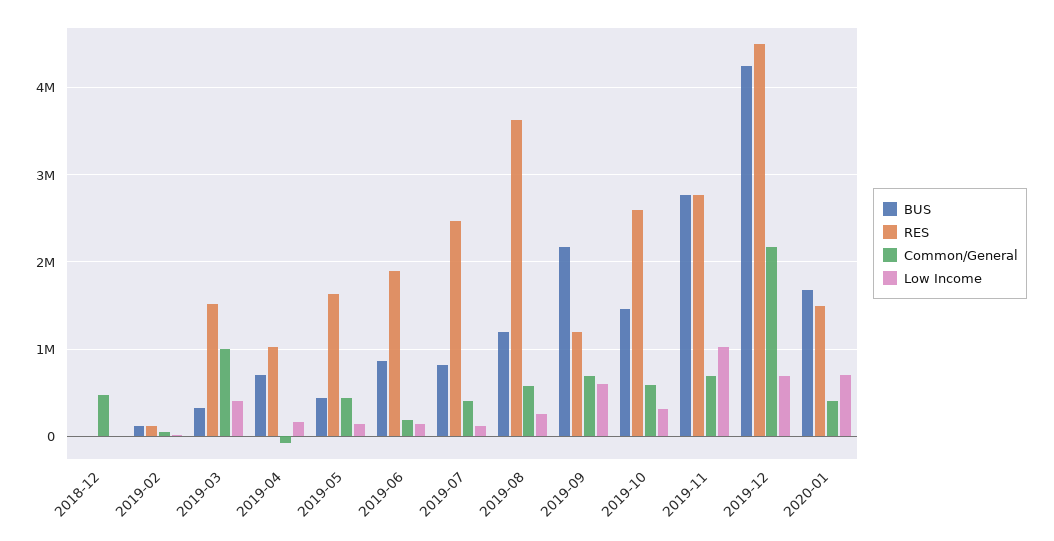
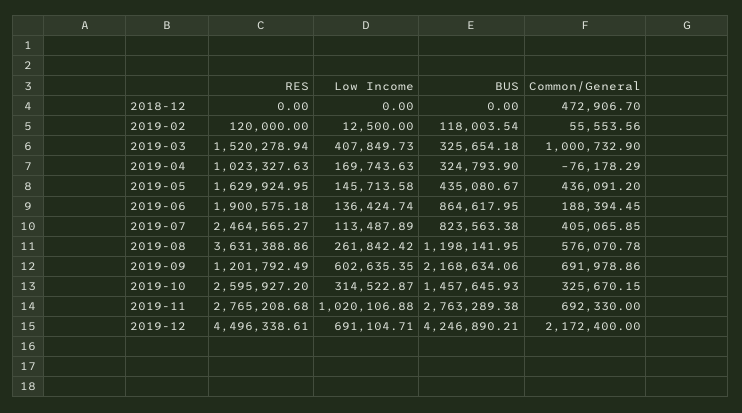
  {
    "BUS": {
      "2018-12": 0,
      "2019-02": 118003.54,
      "2019-03": 325654.18,
-     "2019-04": 700000,
+     "2019-04": 324793.9,
      "2019-05": 435080.67,
      "2019-06": 864617.95,
      "2019-07": 823563.38,
      "2019-08": 1198141.95,
      "2019-09": 2168634.06,
      "2019-10": 1457645.93,
      "2019-11": 2763289.38,
-     "2019-12": 4246890.21,
+     "2019-12": 4246890.21
-     "2020-01": 1700000
    },
    "RES": {
      "2018-12": 0,
      "2019-02": 120000,
      "2019-03": 1520278.94,
      "2019-04": 1023327.63,
      "2019-05": 1629924.95,
      "2019-06": 1900575.18,
      "2019-07": 2464565.27,
      "2019-08": 3631388.86,
      "2019-09": 1201792.49,
      "2019-10": 2595927.2,
      "2019-11": 2765208.68,
-     "2019-12": 4496338.61,
+     "2019-12": 4496338.61
-     "2020-01": 1500000
    },
    "Common/General": {
      "2018-12": 472906.7,
      "2019-02": 55553.56,
      "2019-03": 1000732.9,
      "2019-04": -76178.29,
      "2019-05": 436091.2,
      "2019-06": 188394.45,
      "2019-07": 405065.85,
      "2019-08": 576070.78,
      "2019-09": 691978.86,
-     "2019-10": 600000,
+     "2019-10": 325670.15,
      "2019-11": 692330,
-     "2019-12": 2172400,
+     "2019-12": 2172400
-     "2020-01": 400000
    },
    "Low Income": {
      "2018-12": 0,
      "2019-02": 12500,
      "2019-03": 407849.73,
      "2019-04": 169743.63,
      "2019-05": 145713.58,
      "2019-06": 136424.74,
      "2019-07": 113487.89,
      "2019-08": 261842.42,
      "2019-09": 602635.35,
      "2019-10": 314522.87,
      "2019-11": 1020106.88,
-     "2019-12": 691104.71,
+     "2019-12": 691104.71
-     "2020-01": 700000
    }
  }

